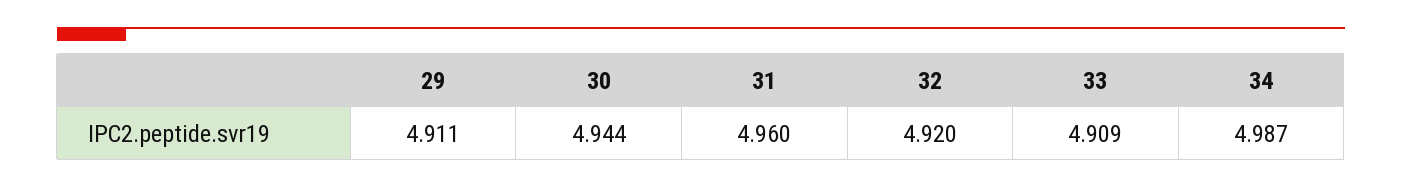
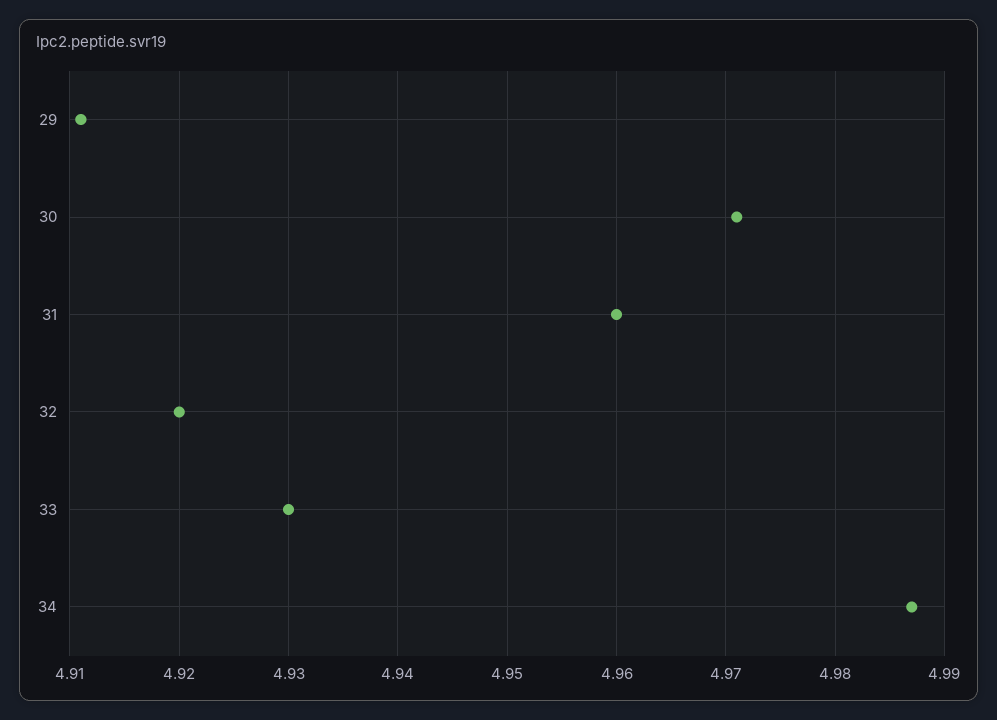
  {
    "29": 4.911,
-   "30": 4.944,
+   "30": 4.971,
    "31": 4.96,
    "32": 4.92,
-   "33": 4.909,
+   "33": 4.93,
    "34": 4.987
  }

